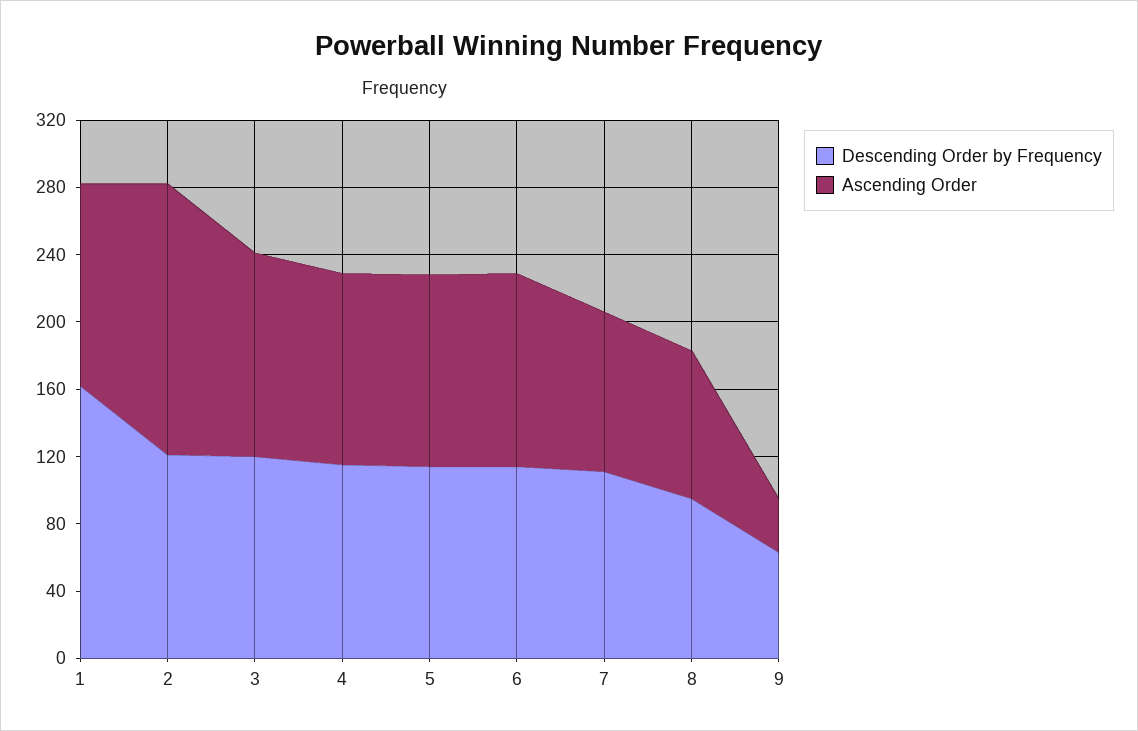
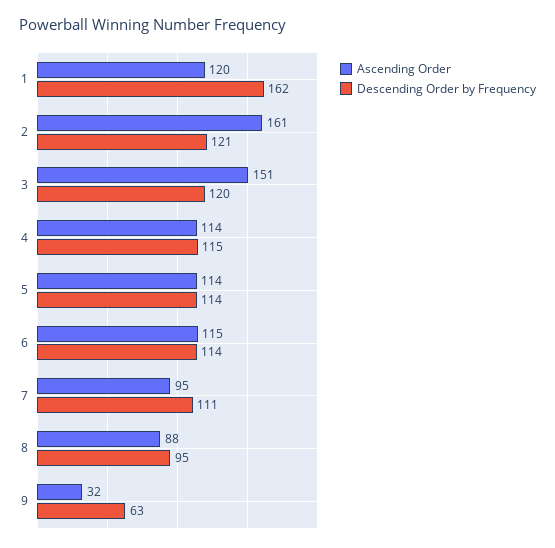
  {
    "Descending Order by Frequency": {
      "1": 162,
      "2": 121,
      "3": 120,
      "4": 115,
      "5": 114,
      "6": 114,
      "7": 111,
      "8": 95,
      "9": 63
    },
    "Ascending Order": {
      "1": 120,
      "2": 161,
-     "3": 120,
+     "3": 151,
      "4": 114,
      "5": 114,
      "6": 115,
      "7": 95,
      "8": 88,
      "9": 32
    }
  }

